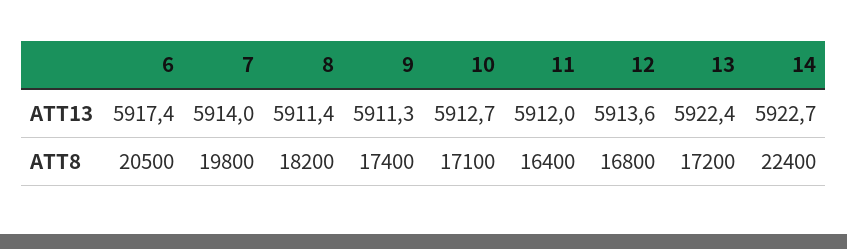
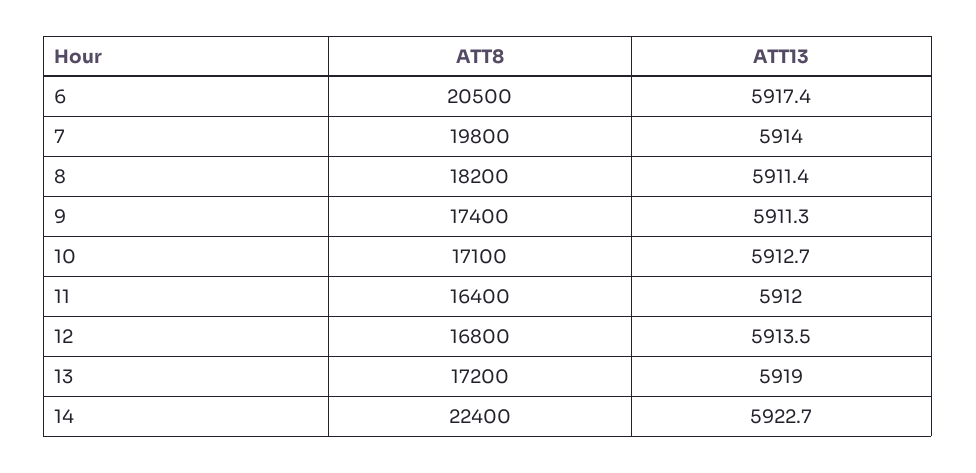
  {
    "6": {
      "ATT13": 5917.4,
      "ATT8": 20500
    },
    "7": {
      "ATT13": 5914,
      "ATT8": 19800
    },
    "8": {
      "ATT13": 5911.4,
      "ATT8": 18200
    },
    "9": {
      "ATT13": 5911.3,
      "ATT8": 17400
    },
    "10": {
      "ATT13": 5912.7,
      "ATT8": 17100
    },
    "11": {
      "ATT13": 5912,
      "ATT8": 16400
    },
    "12": {
-     "ATT13": 5913.6,
+     "ATT13": 5913.5,
      "ATT8": 16800
    },
    "13": {
-     "ATT13": 5922.4,
+     "ATT13": 5919,
      "ATT8": 17200
    },
    "14": {
      "ATT13": 5922.7,
      "ATT8": 22400
    }
  }

